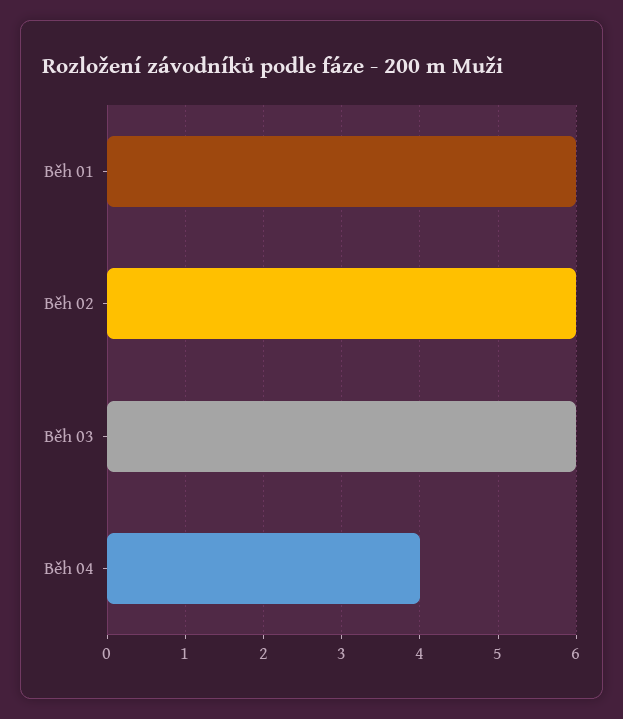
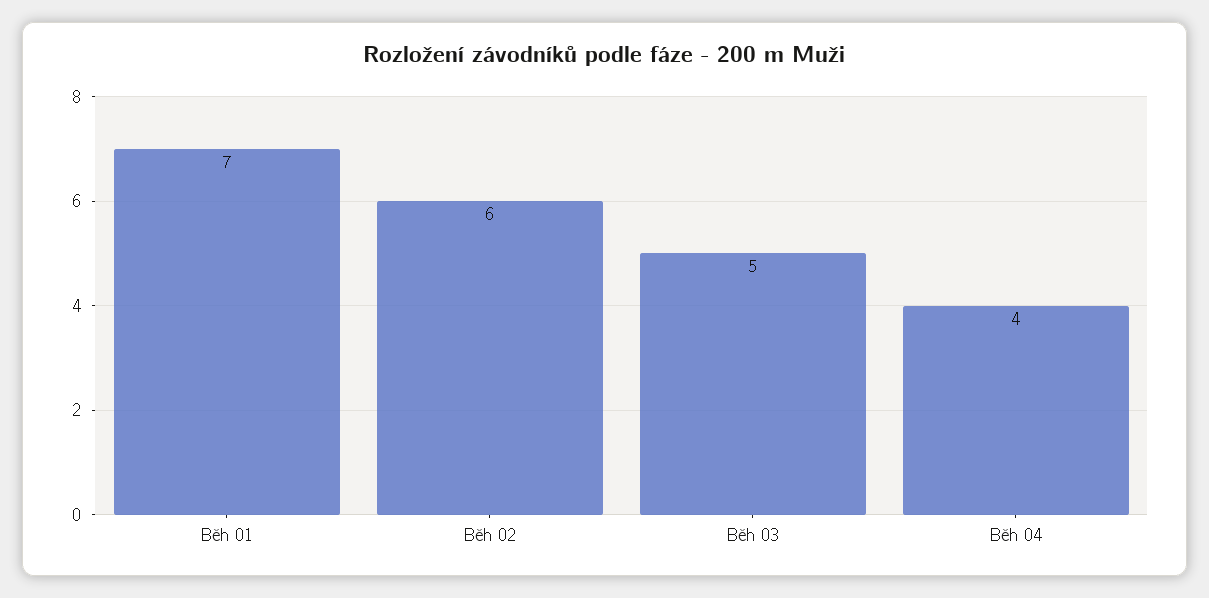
  {
-   "Běh 01": 6,
+   "Běh 01": 7,
    "Běh 02": 6,
-   "Běh 03": 6,
+   "Běh 03": 5,
    "Běh 04": 4
  }

